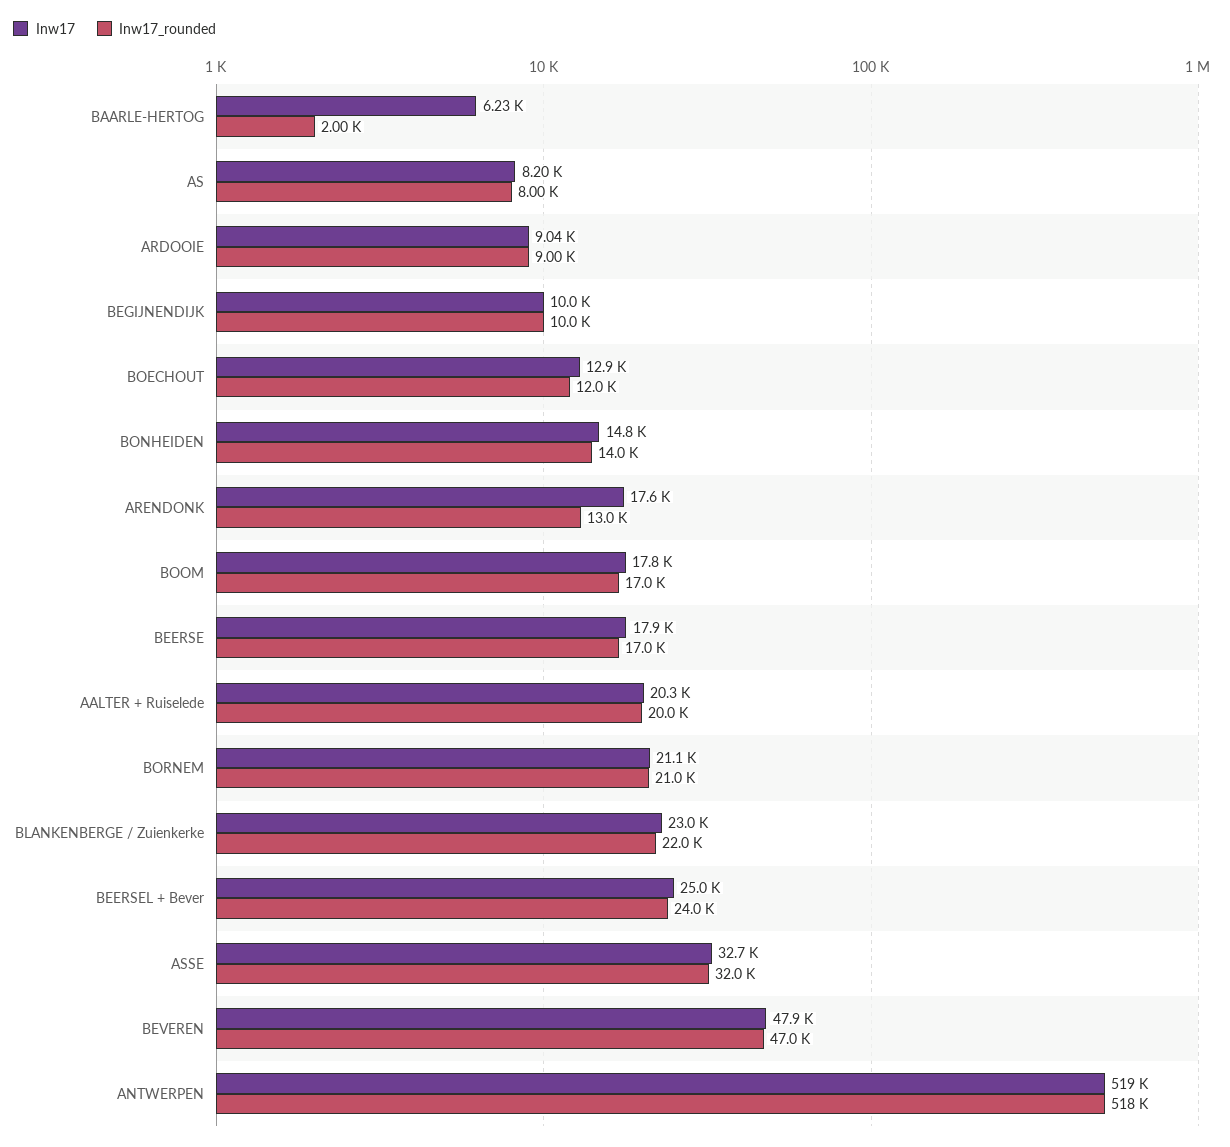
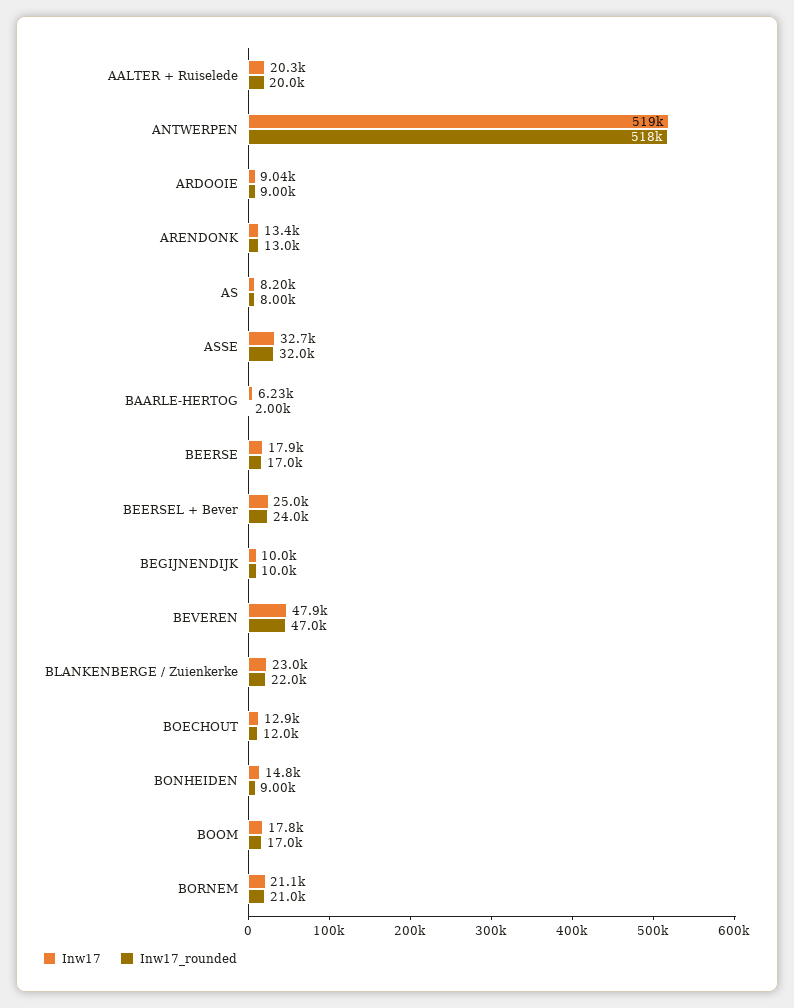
  {
    "Inw17": {
      "BAARLE-HERTOG": 6230,
      "AS": 8200,
      "ARDOOIE": 9040,
      "BEGIJNENDIJK": 10000,
      "BOECHOUT": 12900,
      "BONHEIDEN": 14800,
-     "ARENDONK": 17600,
+     "ARENDONK": 13400,
      "BOOM": 17800,
      "BEERSE": 17900,
      "AALTER + Ruiselede": 20300,
      "BORNEM": 21100,
      "BLANKENBERGE / Zuienkerke": 23000,
      "BEERSEL + Bever": 25000,
      "ASSE": 32700,
      "BEVEREN": 47900,
      "ANTWERPEN": 519000
    },
    "Inw17_rounded": {
      "BAARLE-HERTOG": 2000,
      "AS": 8000,
      "ARDOOIE": 9000,
      "BEGIJNENDIJK": 10000,
      "BOECHOUT": 12000,
-     "BONHEIDEN": 14000,
+     "BONHEIDEN": 9000,
      "ARENDONK": 13000,
      "BOOM": 17000,
      "BEERSE": 17000,
      "AALTER + Ruiselede": 20000,
      "BORNEM": 21000,
      "BLANKENBERGE / Zuienkerke": 22000,
      "BEERSEL + Bever": 24000,
      "ASSE": 32000,
      "BEVEREN": 47000,
      "ANTWERPEN": 518000
    }
  }

